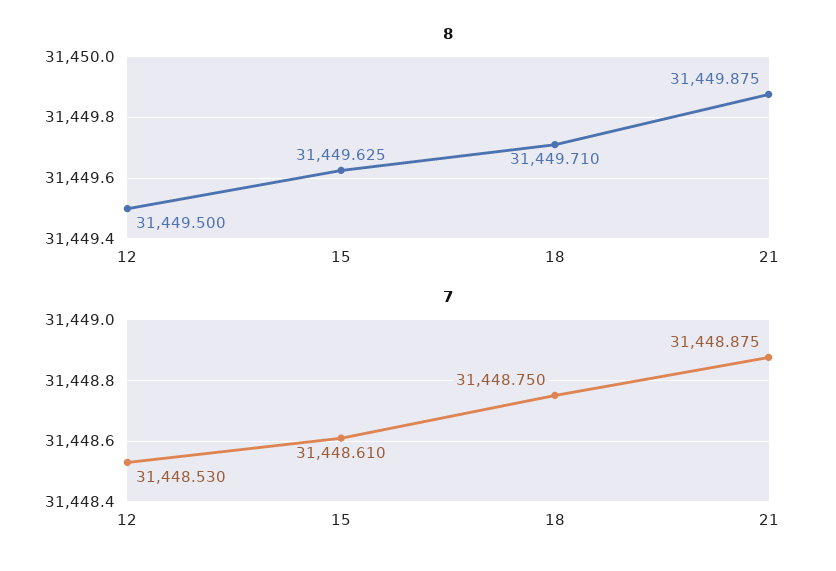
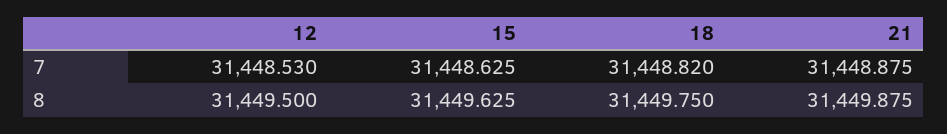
  {
    "8": {
      "12": 31449.5,
      "15": 31449.625,
-     "18": 31449.71,
+     "18": 31449.75,
      "21": 31449.875
    },
    "7": {
      "12": 31448.53,
-     "15": 31448.61,
+     "15": 31448.625,
-     "18": 31448.75,
+     "18": 31448.82,
      "21": 31448.875
    }
  }

